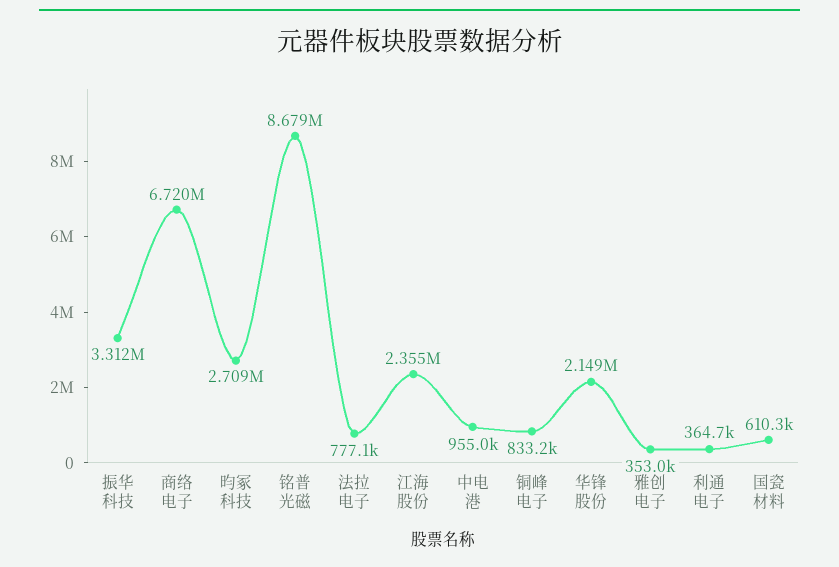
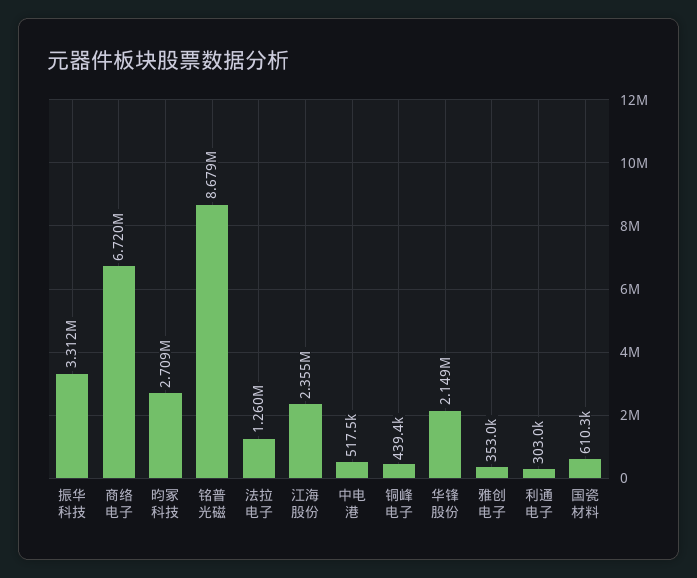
  {
    "振华科技": 3312000,
    "商络电子": 6720000,
    "昀冢科技": 2709000,
    "铭普光磁": 8679000,
-   "法拉电子": 777100,
+   "法拉电子": 1260000,
    "江海股份": 2355000,
-   "中电港": 955000,
+   "中电港": 517500,
-   "铜峰电子": 833200,
+   "铜峰电子": 439400,
    "华锋股份": 2149000,
    "雅创电子": 353000,
-   "利通电子": 364700,
+   "利通电子": 303000,
    "国瓷材料": 610300
  }

